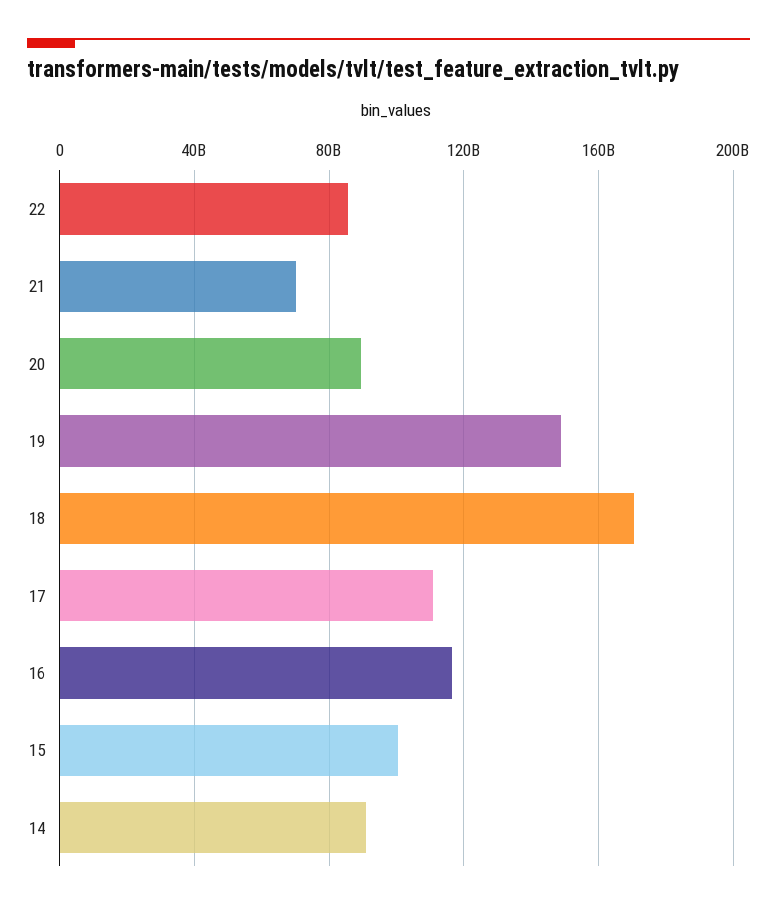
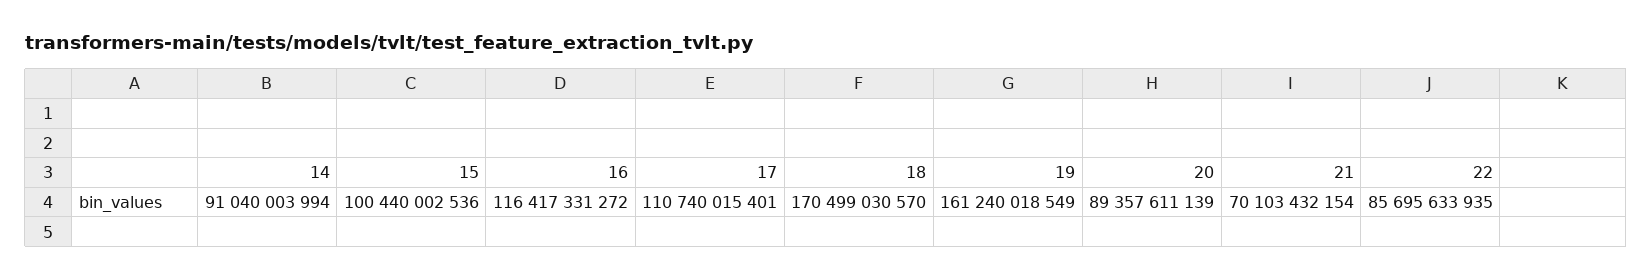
  {
    "22": 85695633935,
    "21": 70103432154,
    "20": 89357611139,
-   "19": 150000000000,
+   "19": 161240018549,
    "18": 170499030570,
    "17": 110740015401,
    "16": 116417331272,
    "15": 100440002536,
    "14": 91040003994
  }

